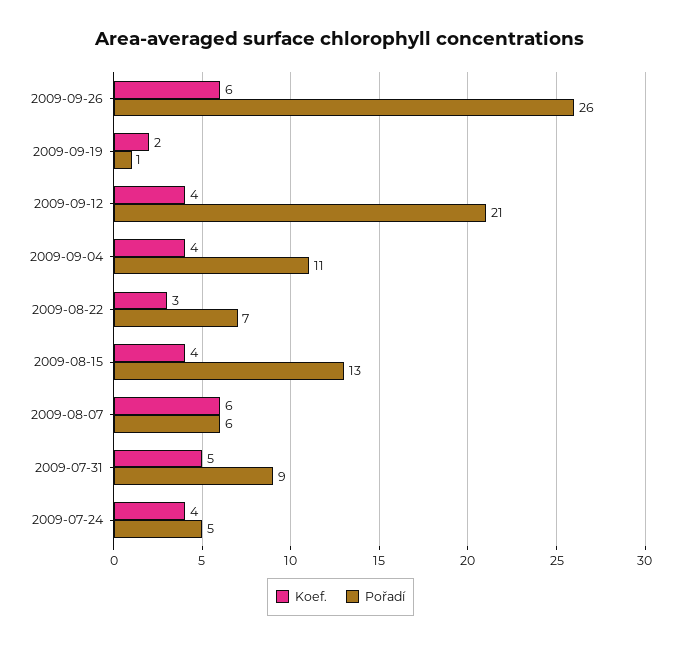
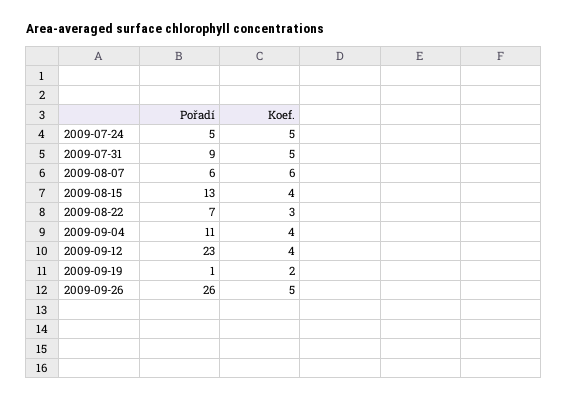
  {
    "Koef.": {
-     "2009-09-26": 6,
+     "2009-09-26": 5,
      "2009-09-19": 2,
      "2009-09-12": 4,
      "2009-09-04": 4,
      "2009-08-22": 3,
      "2009-08-15": 4,
      "2009-08-07": 6,
      "2009-07-31": 5,
-     "2009-07-24": 4
+     "2009-07-24": 5
    },
    "Pořadí": {
      "2009-09-26": 26,
      "2009-09-19": 1,
-     "2009-09-12": 21,
+     "2009-09-12": 23,
      "2009-09-04": 11,
      "2009-08-22": 7,
      "2009-08-15": 13,
      "2009-08-07": 6,
      "2009-07-31": 9,
      "2009-07-24": 5
    }
  }

